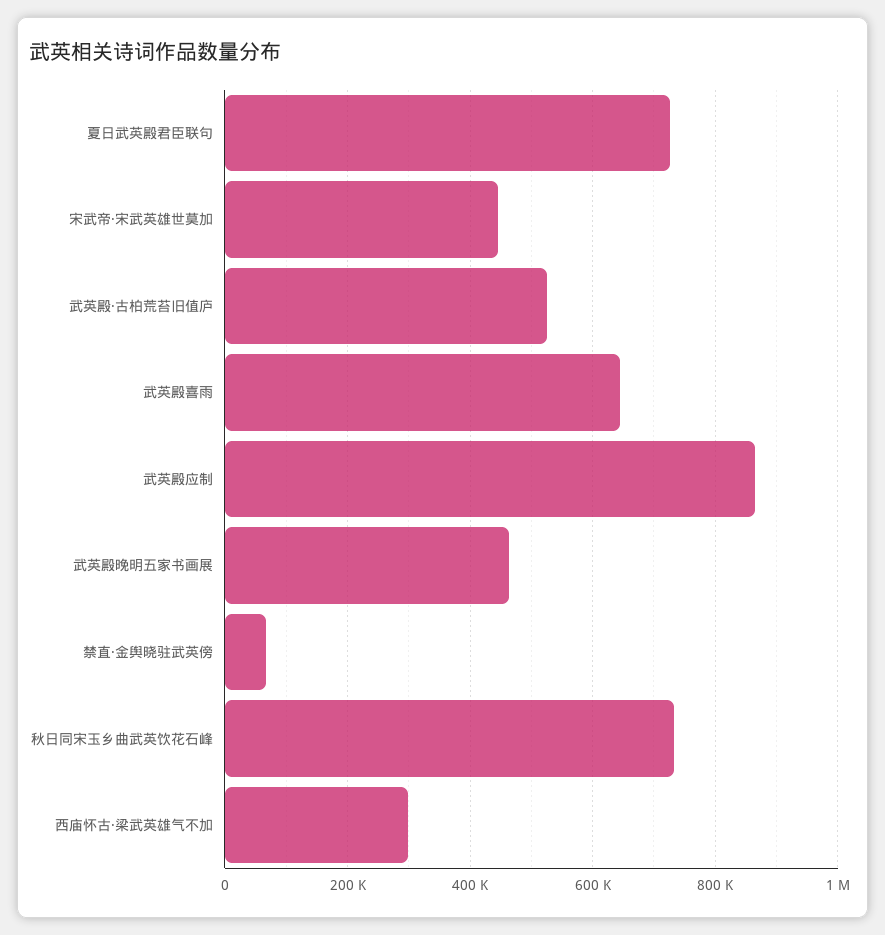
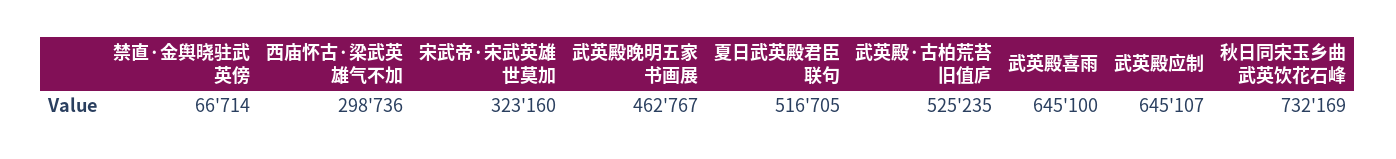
  {
-   "夏日武英殿君臣联句": 720000,
+   "夏日武英殿君臣联句": 516705,
-   "宋武帝·宋武英雄世莫加": 440000,
+   "宋武帝·宋武英雄世莫加": 323160,
    "武英殿·古柏荒苔旧值庐": 525235,
    "武英殿喜雨": 645100,
-   "武英殿应制": 860000,
+   "武英殿应制": 645107,
    "武英殿晚明五家书画展": 462767,
    "禁直·金舆晓驻武英傍": 66714,
    "秋日同宋玉乡曲武英饮花石峰": 732169,
    "西庙怀古·梁武英雄气不加": 298736
  }

